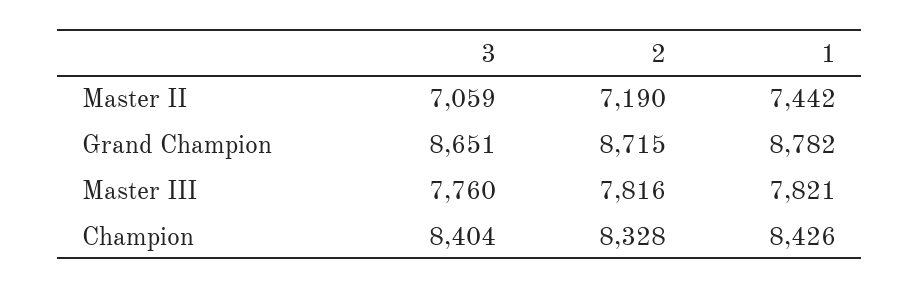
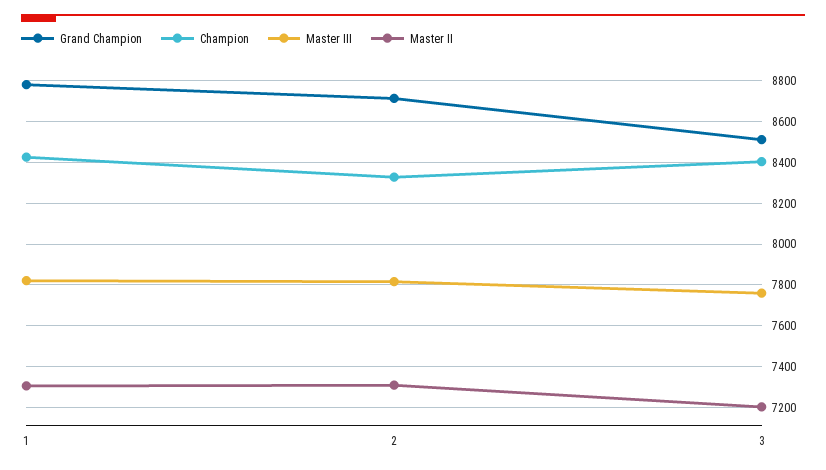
  {
    "Master II": {
-     "3": 7059,
+     "3": 7200,
-     "2": 7190,
+     "2": 7300,
-     "1": 7442
+     "1": 7300
    },
    "Grand Champion": {
-     "3": 8651,
+     "3": 8500,
      "2": 8715,
      "1": 8782
    },
    "Master III": {
      "3": 7760,
      "2": 7816,
      "1": 7821
    },
    "Champion": {
      "3": 8404,
      "2": 8328,
      "1": 8426
    }
  }

